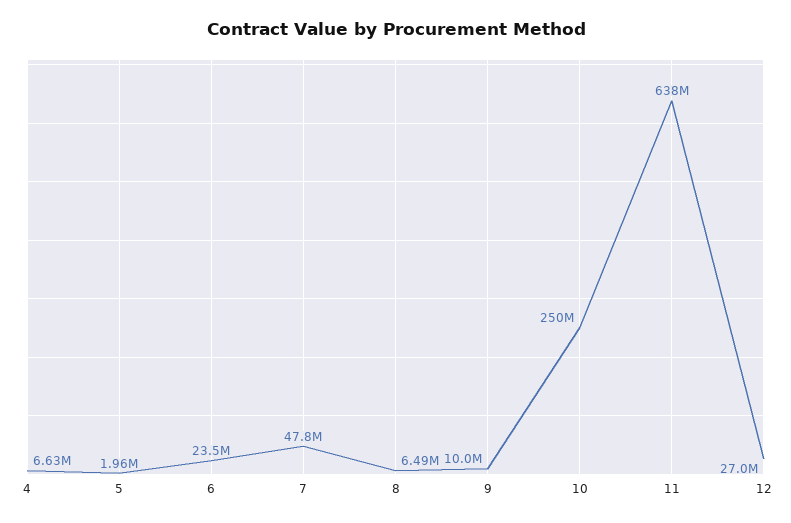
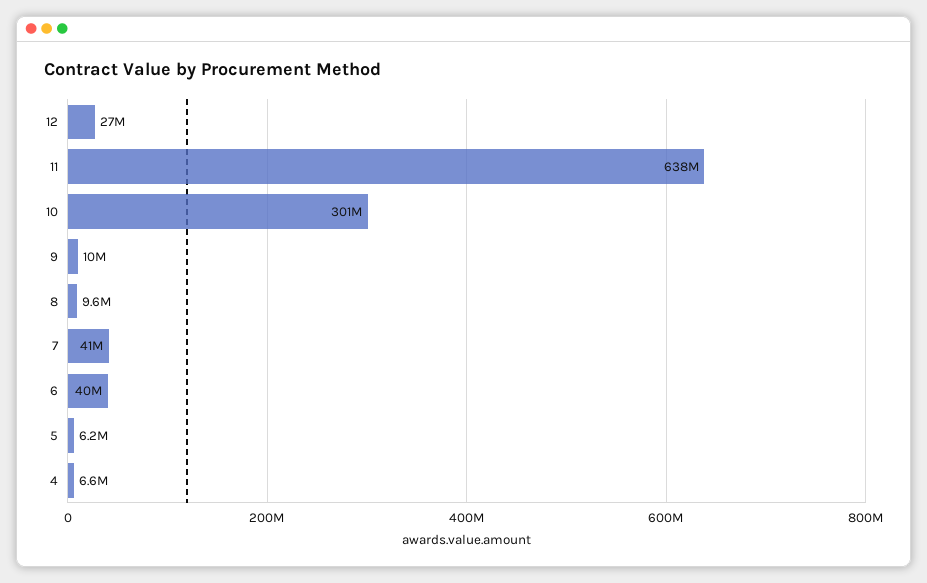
  {
    "4": 6630000,
-   "5": 1960000,
+   "5": 6200000,
-   "6": 23500000,
+   "6": 40000000,
-   "7": 47800000,
+   "7": 41000000,
-   "8": 6490000,
+   "8": 9600000,
    "9": 10000000,
-   "10": 250000000,
+   "10": 301000000,
    "11": 638000000,
    "12": 27000000
  }

